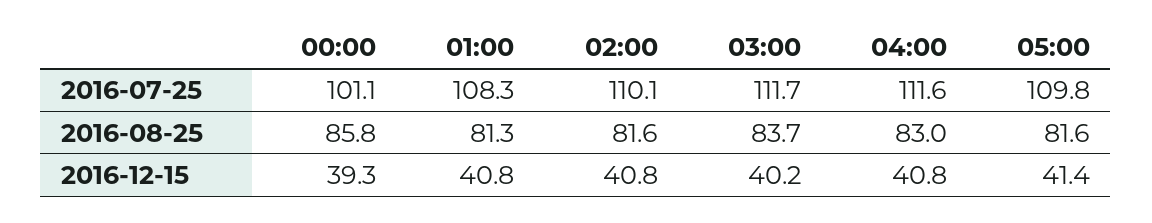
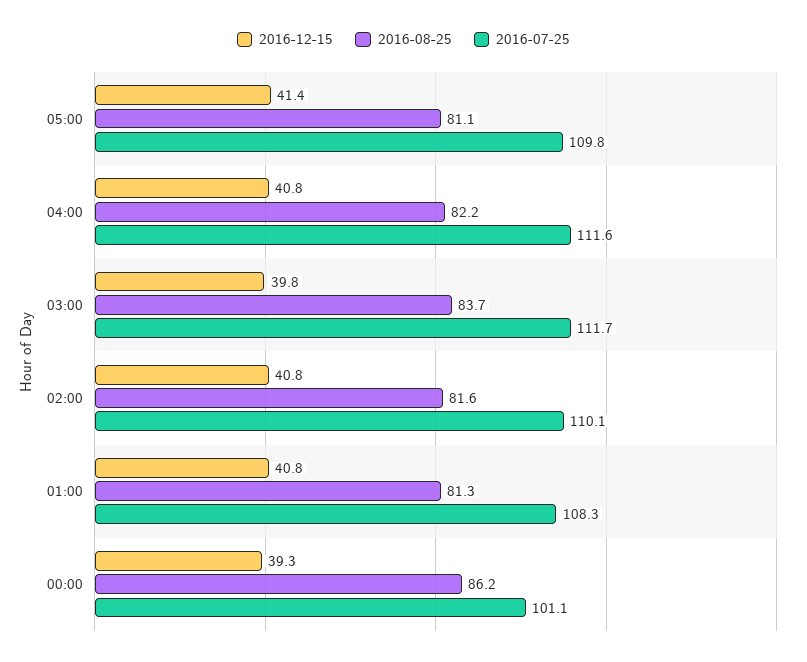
  {
    "2016-07-25": {
      "00:00": 101.1,
      "01:00": 108.3,
      "02:00": 110.1,
      "03:00": 111.7,
      "04:00": 111.6,
      "05:00": 109.8
    },
    "2016-08-25": {
-     "00:00": 85.8,
+     "00:00": 86.2,
      "01:00": 81.3,
      "02:00": 81.6,
      "03:00": 83.7,
-     "04:00": 83,
+     "04:00": 82.2,
-     "05:00": 81.6
+     "05:00": 81.1
    },
    "2016-12-15": {
      "00:00": 39.3,
      "01:00": 40.8,
      "02:00": 40.8,
-     "03:00": 40.2,
+     "03:00": 39.8,
      "04:00": 40.8,
      "05:00": 41.4
    }
  }

